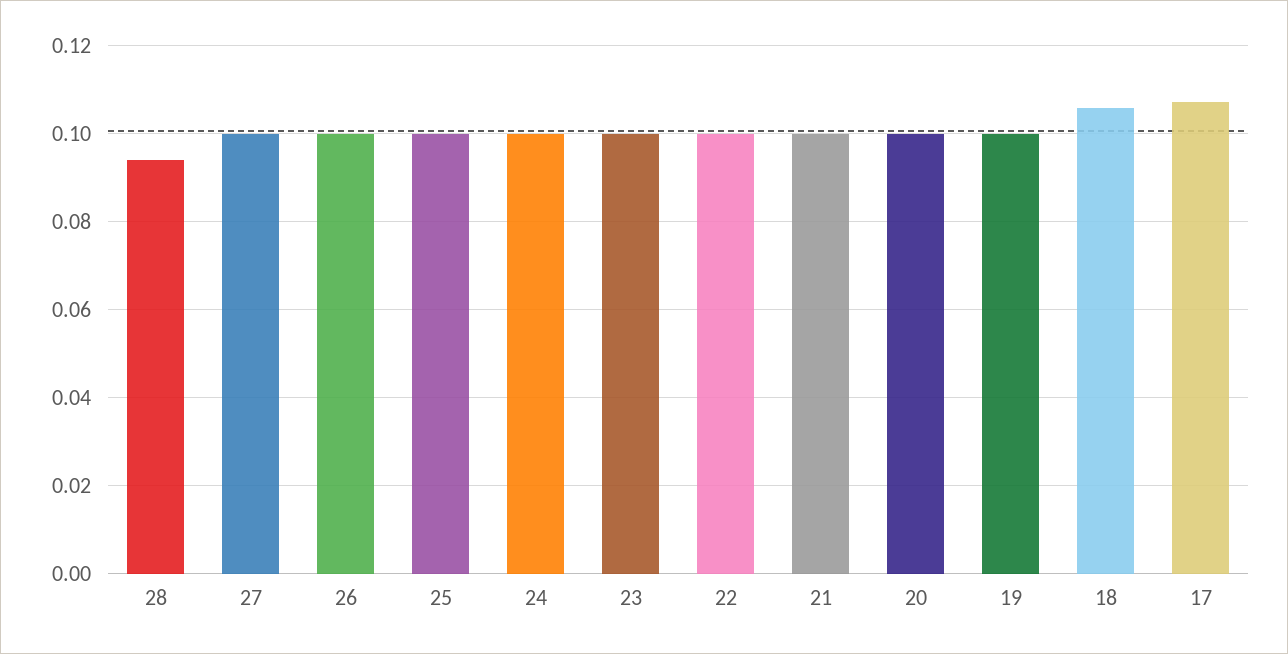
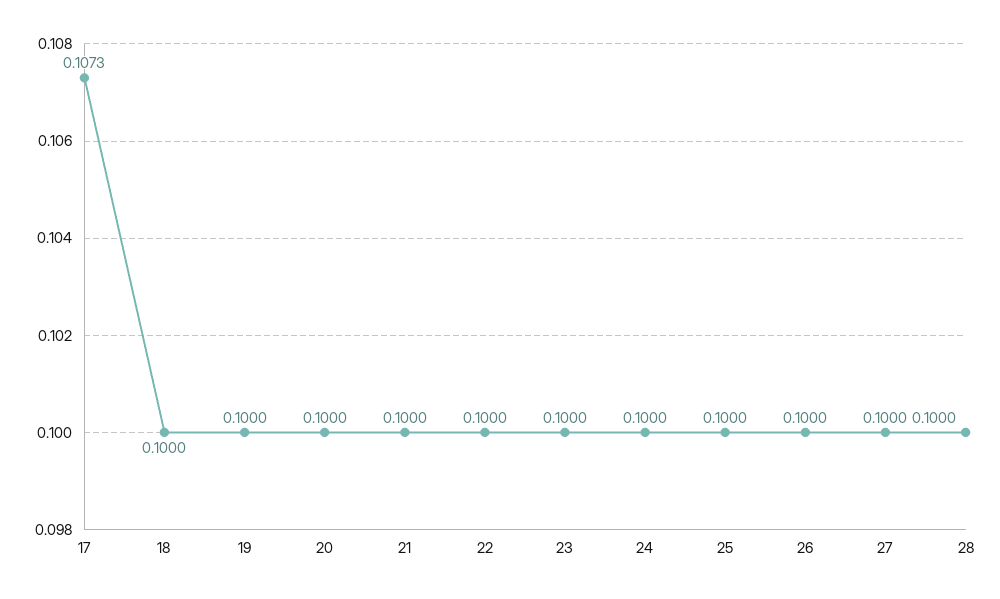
  {
-   "28": 0.094,
+   "28": 0.1,
    "27": 0.1,
    "26": 0.1,
    "25": 0.1,
    "24": 0.1,
    "23": 0.1,
    "22": 0.1,
    "21": 0.1,
    "20": 0.1,
    "19": 0.1,
-   "18": 0.106,
+   "18": 0.1,
    "17": 0.1073
  }

